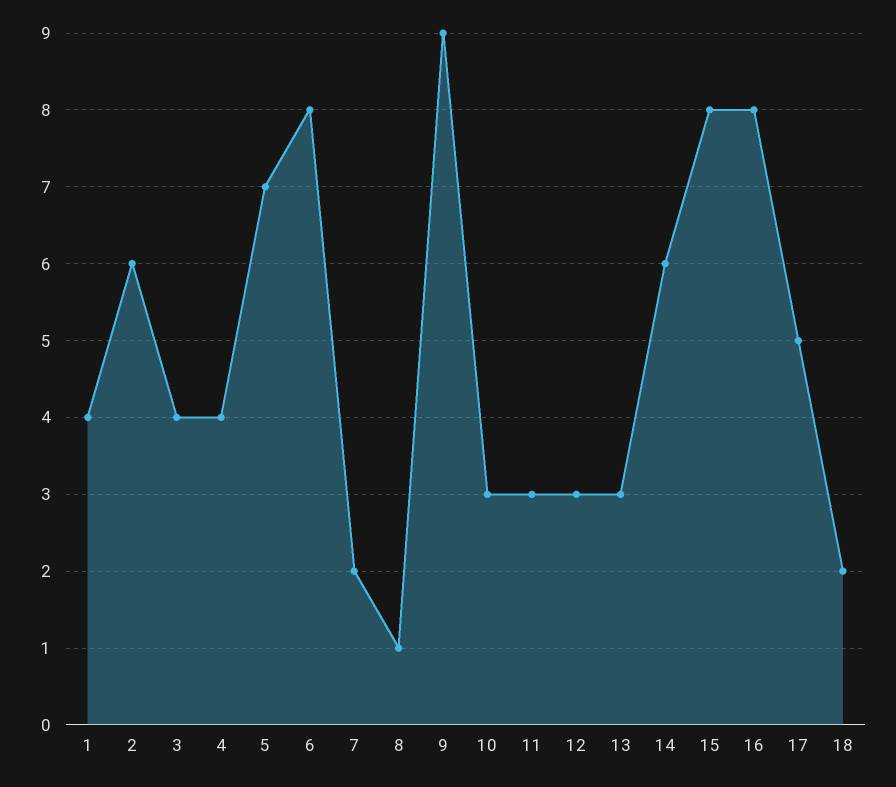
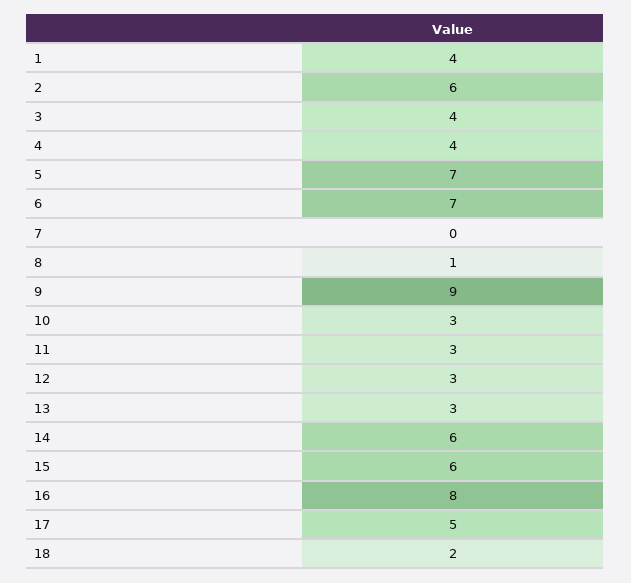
  {
    "1": 4,
    "2": 6,
    "3": 4,
    "4": 4,
    "5": 7,
-   "6": 8,
+   "6": 7,
-   "7": 2,
+   "7": 0,
    "8": 1,
    "9": 9,
    "10": 3,
    "11": 3,
    "12": 3,
    "13": 3,
    "14": 6,
-   "15": 8,
+   "15": 6,
    "16": 8,
    "17": 5,
    "18": 2
  }

